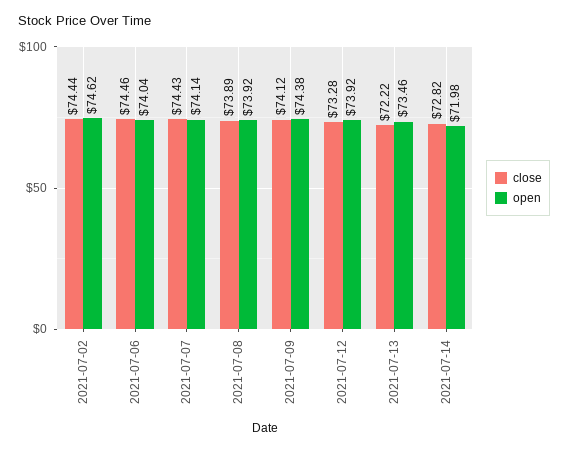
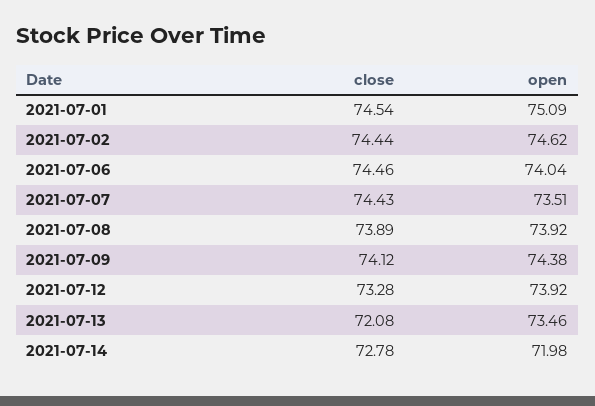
  {
    "close": {
      "2021-07-02": 74.44,
      "2021-07-06": 74.46,
      "2021-07-07": 74.43,
      "2021-07-08": 73.89,
      "2021-07-09": 74.12,
      "2021-07-12": 73.28,
-     "2021-07-13": 72.22,
+     "2021-07-13": 72.08,
-     "2021-07-14": 72.82
+     "2021-07-14": 72.78,
+     "2021-07-01": 74.54
    },
    "open": {
      "2021-07-02": 74.62,
      "2021-07-06": 74.04,
-     "2021-07-07": 74.14,
+     "2021-07-07": 73.51,
      "2021-07-08": 73.92,
      "2021-07-09": 74.38,
      "2021-07-12": 73.92,
      "2021-07-13": 73.46,
-     "2021-07-14": 71.98
+     "2021-07-14": 71.98,
+     "2021-07-01": 75.09
    }
  }

